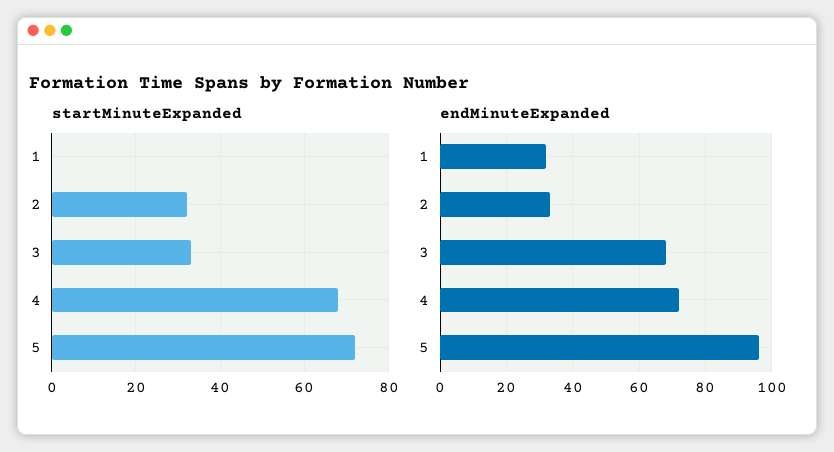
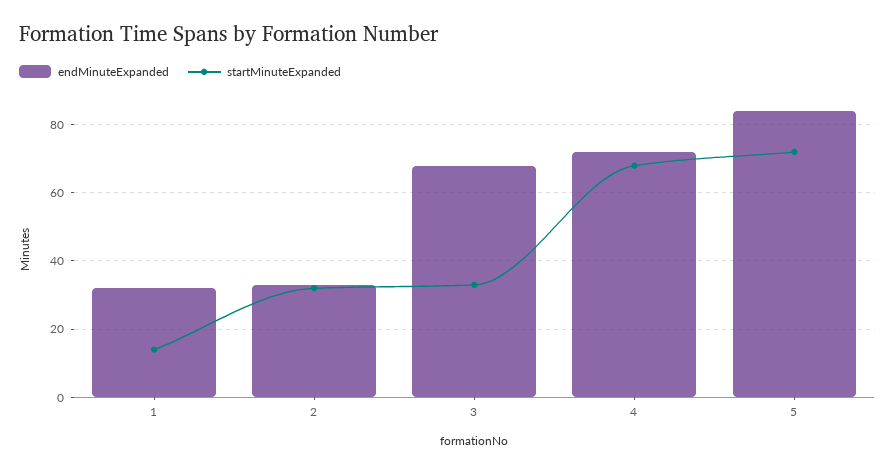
  {
    "startMinuteExpanded": {
-     "1": 0,
+     "1": 15,
      "2": 30,
      "3": 35,
      "4": 70,
      "5": 70
    },
    "endMinuteExpanded": {
      "1": 30,
      "2": 35,
      "3": 70,
      "4": 70,
-     "5": 95
+     "5": 85
    }
  }

